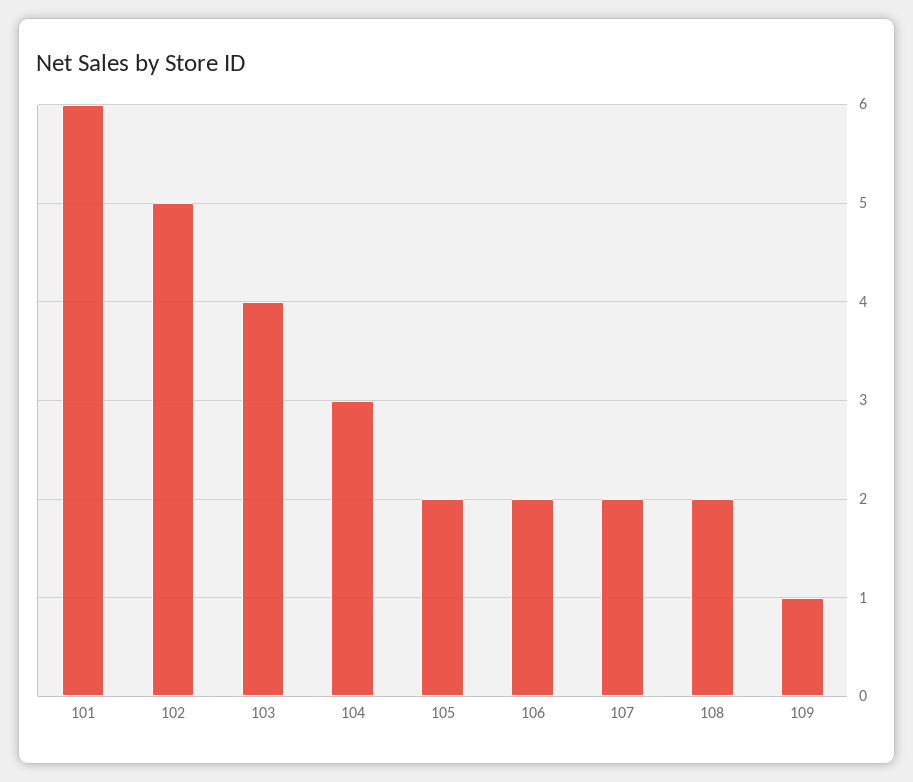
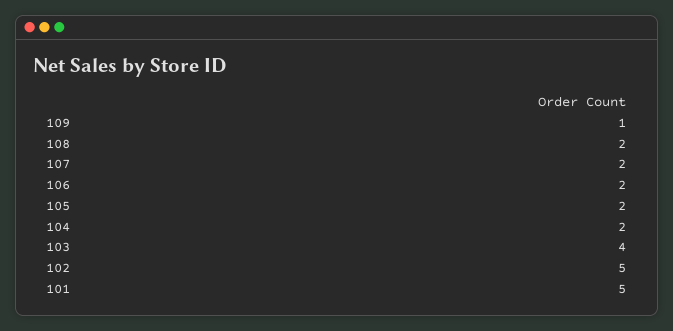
  {
-   "101": 6,
+   "101": 5,
    "102": 5,
    "103": 4,
-   "104": 3,
+   "104": 2,
    "105": 2,
    "106": 2,
    "107": 2,
    "108": 2,
    "109": 1
  }

